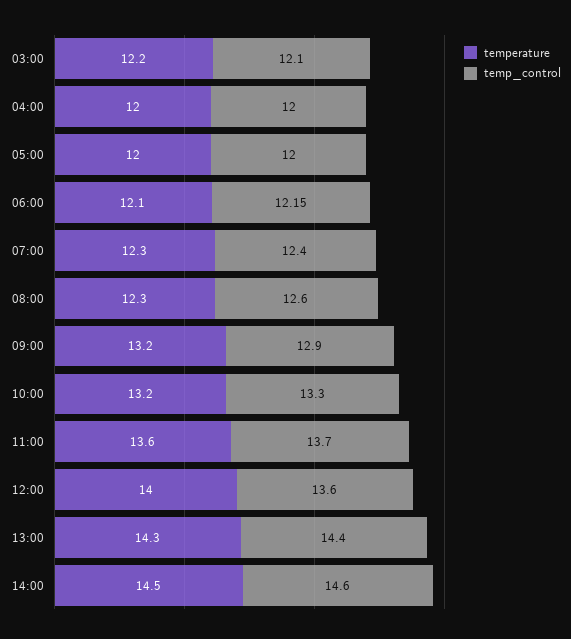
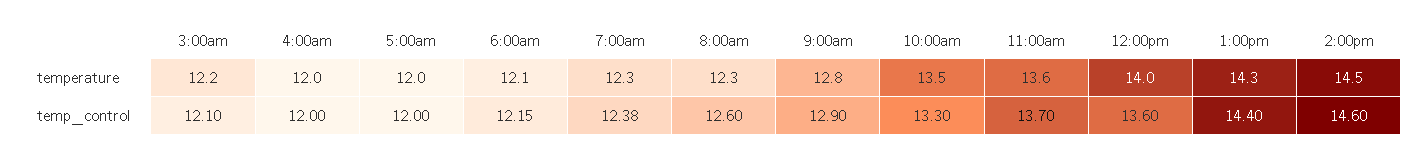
  {
    "temperature": {
      "03:00": 12.2,
      "04:00": 12,
      "05:00": 12,
      "06:00": 12.1,
      "07:00": 12.3,
      "08:00": 12.3,
-     "09:00": 13.2,
+     "09:00": 12.8,
-     "10:00": 13.2,
+     "10:00": 13.5,
      "11:00": 13.6,
      "12:00": 14,
      "13:00": 14.3,
      "14:00": 14.5
    },
    "temp_control": {
      "03:00": 12.1,
      "04:00": 12,
      "05:00": 12,
      "06:00": 12.15,
-     "07:00": 12.4,
+     "07:00": 12.38,
      "08:00": 12.6,
      "09:00": 12.9,
      "10:00": 13.3,
      "11:00": 13.7,
      "12:00": 13.6,
      "13:00": 14.4,
      "14:00": 14.6
    }
  }

